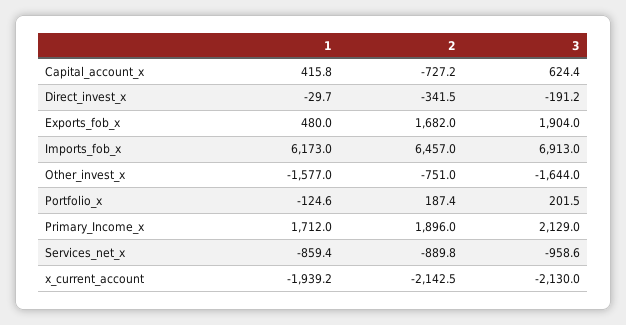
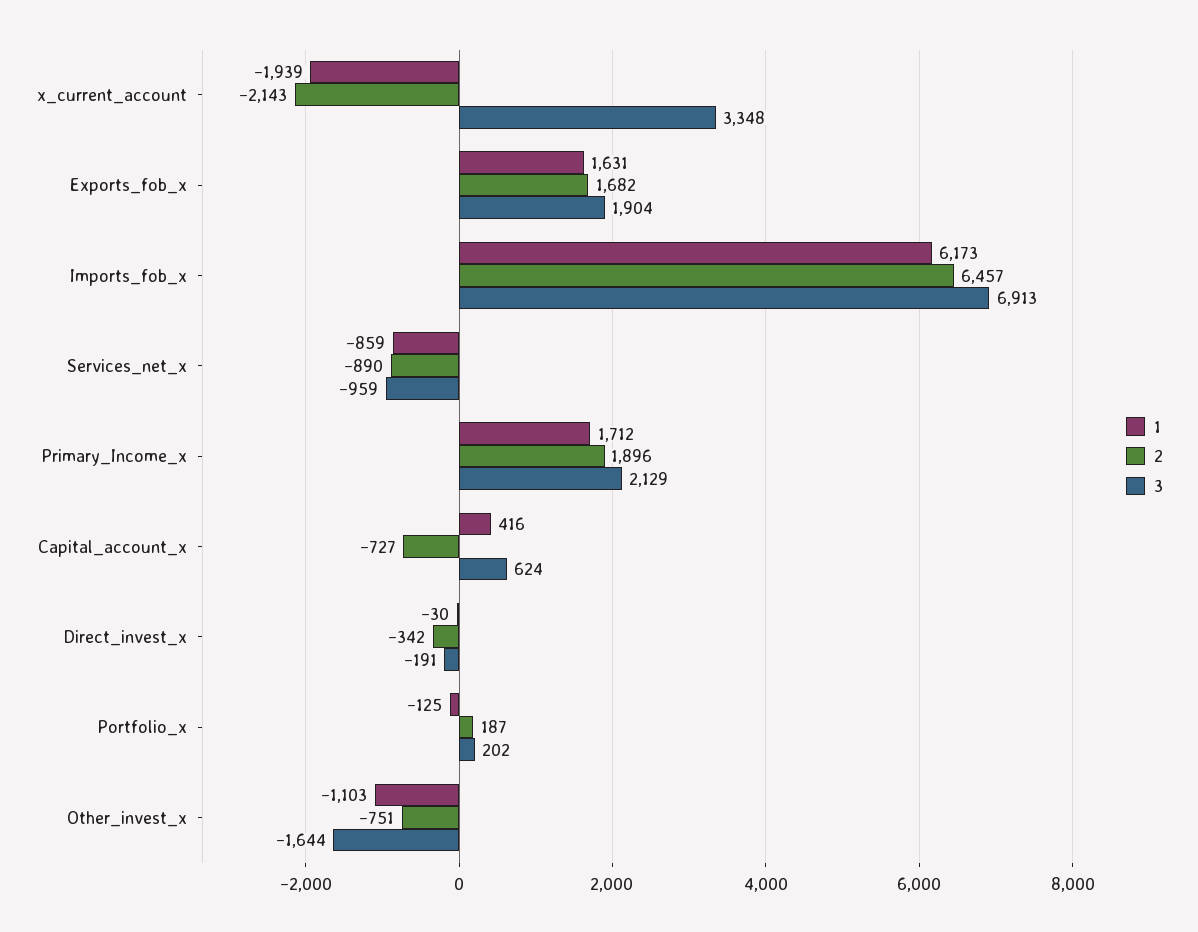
  {
    "1": {
      "Capital_account_x": 415.8,
      "Direct_invest_x": -29.7,
-     "Exports_fob_x": 480,
+     "Exports_fob_x": 1631,
      "Imports_fob_x": 6173,
-     "Other_invest_x": -1577,
+     "Other_invest_x": -1103,
      "Portfolio_x": -124.6,
      "Primary_Income_x": 1712,
      "Services_net_x": -859.4,
      "x_current_account": -1939.2
    },
    "2": {
      "Capital_account_x": -727.2,
      "Direct_invest_x": -341.5,
      "Exports_fob_x": 1682,
      "Imports_fob_x": 6457,
      "Other_invest_x": -751,
      "Portfolio_x": 187.4,
      "Primary_Income_x": 1896,
      "Services_net_x": -889.8,
      "x_current_account": -2142.5
    },
    "3": {
      "Capital_account_x": 624.4,
      "Direct_invest_x": -191.2,
      "Exports_fob_x": 1904,
      "Imports_fob_x": 6913,
      "Other_invest_x": -1644,
      "Portfolio_x": 201.5,
      "Primary_Income_x": 2129,
      "Services_net_x": -958.6,
-     "x_current_account": -2130
+     "x_current_account": 3348
    }
  }

